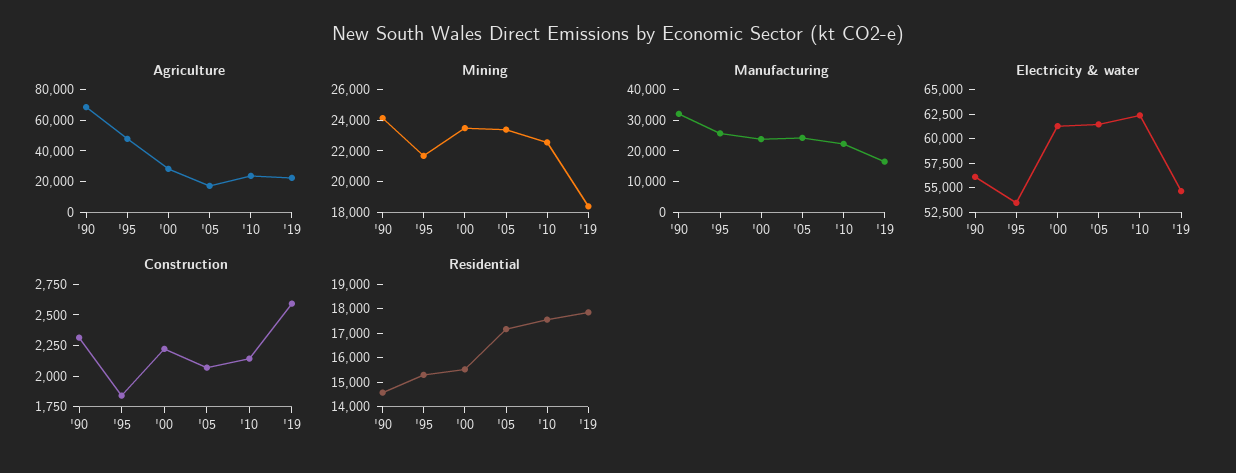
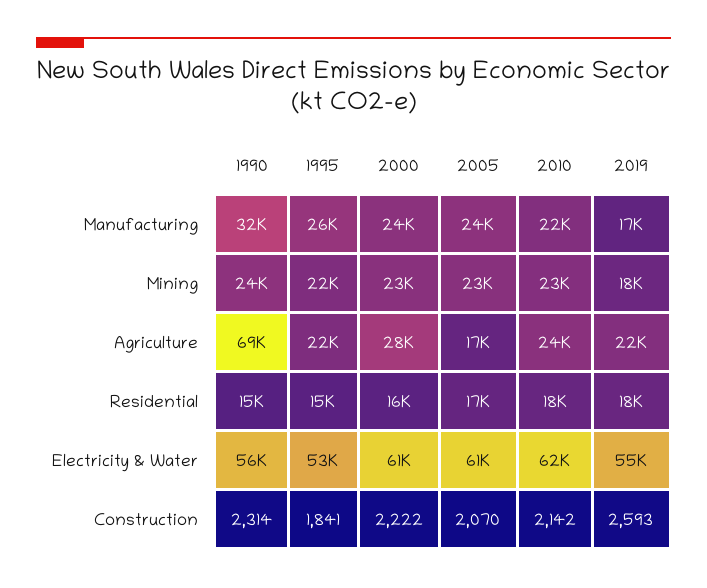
  {
    "Agriculture": {
      "'90": 69000,
-     "'95": 50000,
+     "'95": 22000,
      "'00": 28000,
      "'05": 17000,
      "'10": 24000,
      "'19": 22000
    },
    "Mining": {
      "'90": 24000,
      "'95": 22000,
      "'00": 23000,
      "'05": 23000,
      "'10": 23000,
      "'19": 18000
    },
    "Manufacturing": {
      "'90": 32000,
      "'95": 26000,
      "'00": 24000,
      "'05": 24000,
      "'10": 22000,
      "'19": 17000
    },
    "Electricity & water": {
      "'90": 56000,
      "'95": 53000,
      "'00": 61000,
      "'05": 61000,
      "'10": 62000,
      "'19": 55000
    },
    "Construction": {
      "'90": 2314,
      "'95": 1841,
      "'00": 2222,
      "'05": 2070,
      "'10": 2142,
      "'19": 2593
    },
    "Residential": {
      "'90": 15000,
      "'95": 15000,
      "'00": 16000,
      "'05": 17000,
      "'10": 18000,
      "'19": 18000
    }
  }

